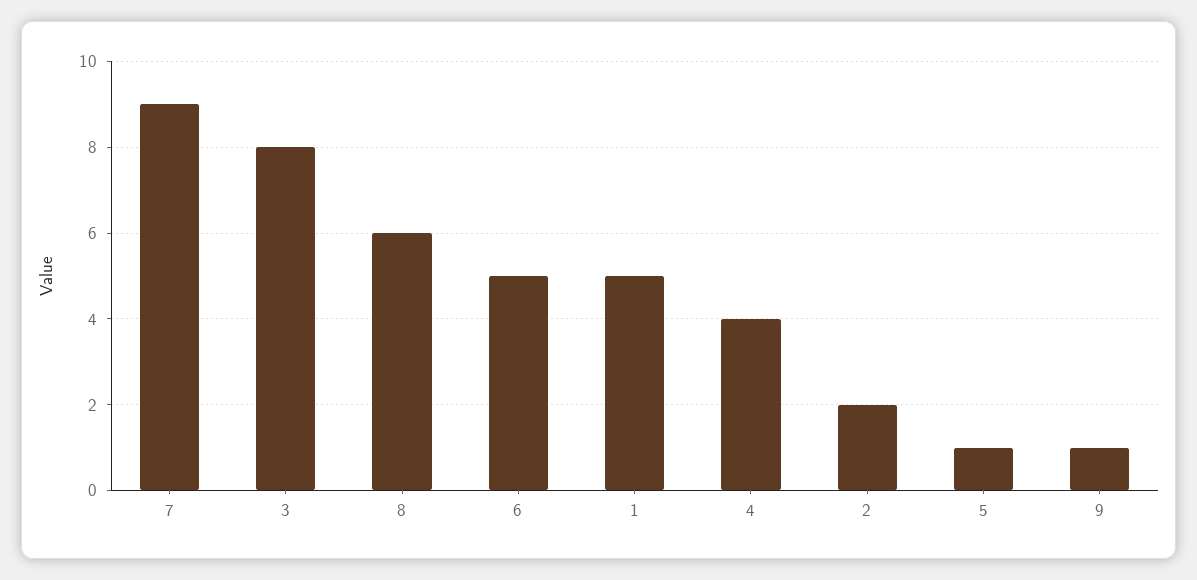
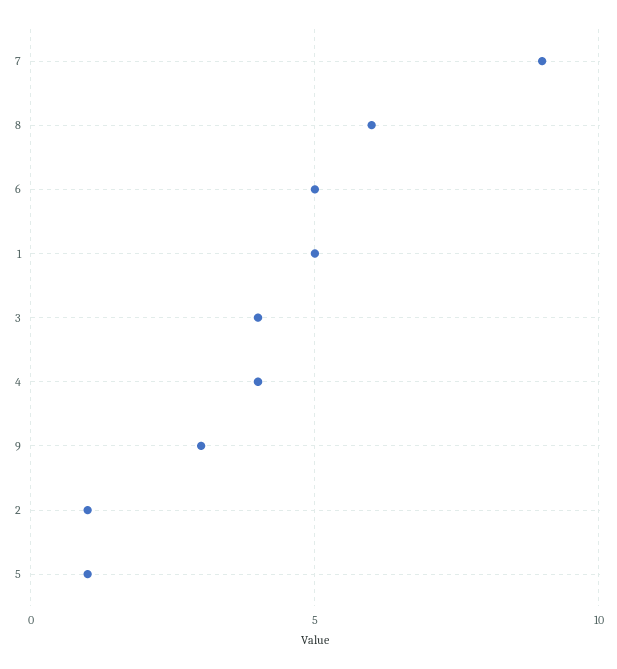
  {
    "7": 9,
-   "3": 8,
+   "3": 4,
    "8": 6,
    "6": 5,
    "1": 5,
    "4": 4,
-   "2": 2,
+   "2": 1,
    "5": 1,
-   "9": 1
+   "9": 3
  }

